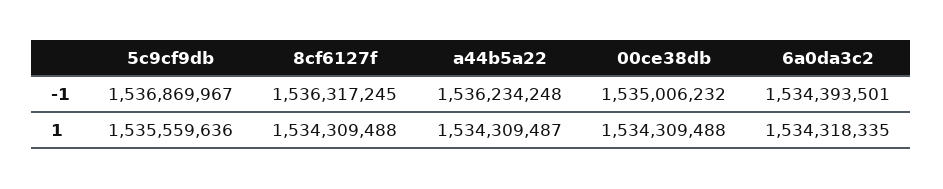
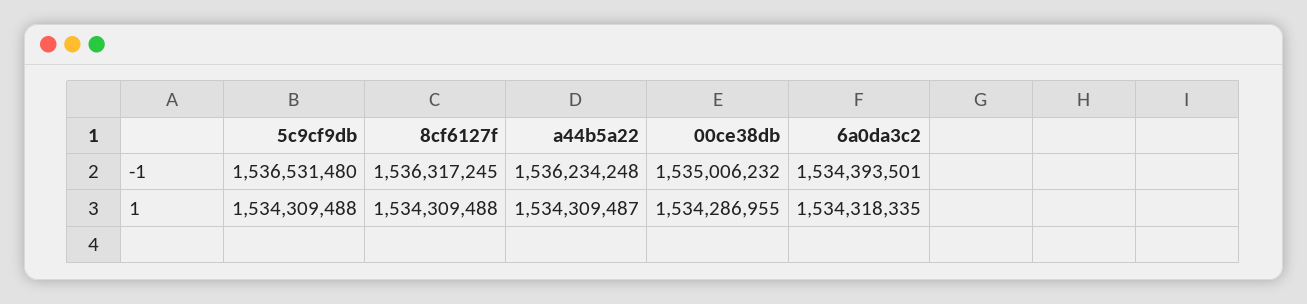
  {
    "5c9cf9db": {
-     "-1": 1536869967,
+     "-1": 1536531480,
-     "1": 1535559636
+     "1": 1534309488
    },
    "8cf6127f": {
      "-1": 1536317245,
      "1": 1534309488
    },
    "a44b5a22": {
      "-1": 1536234248,
      "1": 1534309487
    },
    "00ce38db": {
      "-1": 1535006232,
-     "1": 1534309488
+     "1": 1534286955
    },
    "6a0da3c2": {
      "-1": 1534393501,
      "1": 1534318335
    }
  }

